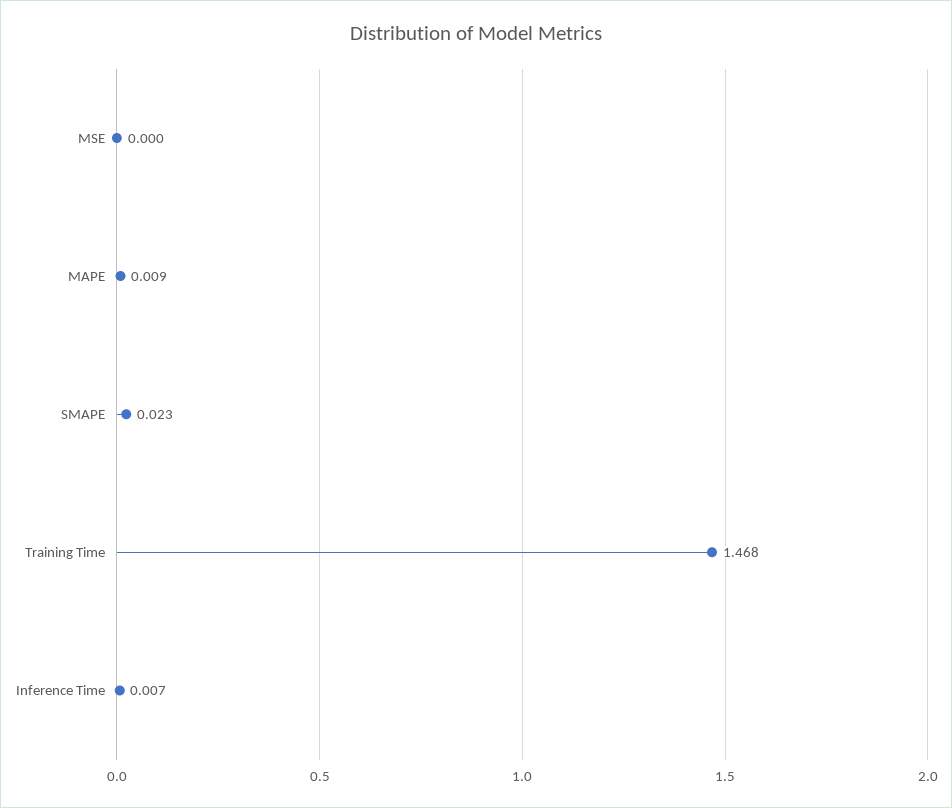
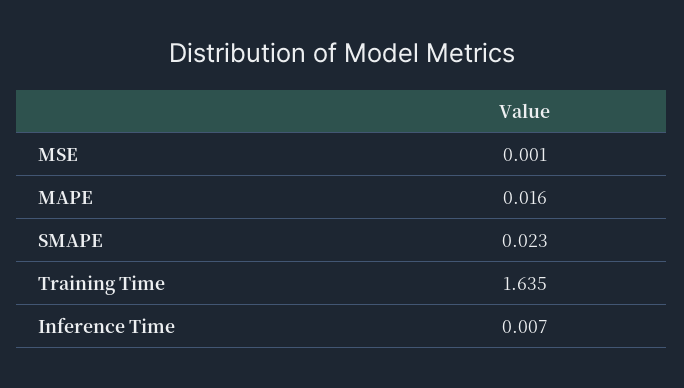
  {
-   "MSE": 0,
+   "MSE": 0.001,
-   "MAPE": 0.009,
+   "MAPE": 0.016,
    "SMAPE": 0.023,
-   "Training Time": 1.468,
+   "Training Time": 1.635,
    "Inference Time": 0.007
  }

